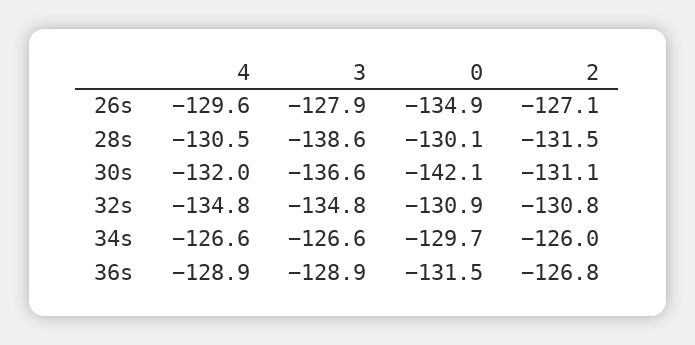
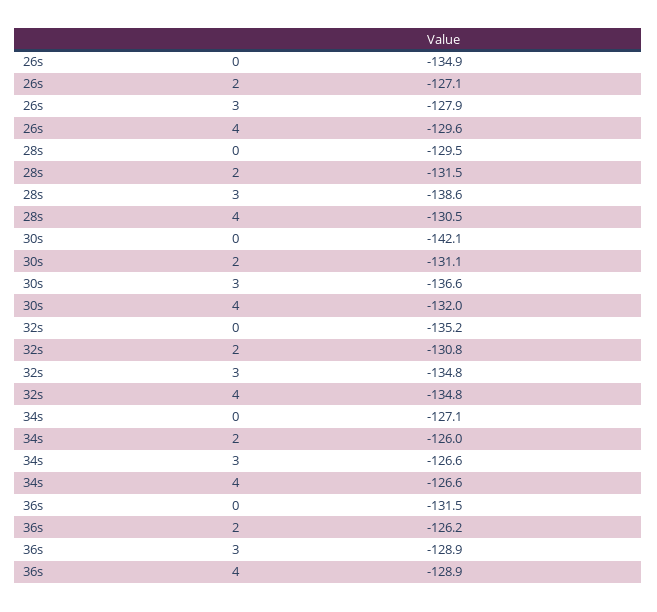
  {
    "4": {
      "26s": -129.6,
      "28s": -130.5,
      "30s": -132,
      "32s": -134.8,
      "34s": -126.6,
      "36s": -128.9
    },
    "3": {
      "26s": -127.9,
      "28s": -138.6,
      "30s": -136.6,
      "32s": -134.8,
      "34s": -126.6,
      "36s": -128.9
    },
    "0": {
      "26s": -134.9,
-     "28s": -130.1,
+     "28s": -129.5,
      "30s": -142.1,
-     "32s": -130.9,
+     "32s": -135.2,
-     "34s": -129.7,
+     "34s": -127.1,
      "36s": -131.5
    },
    "2": {
      "26s": -127.1,
      "28s": -131.5,
      "30s": -131.1,
      "32s": -130.8,
      "34s": -126,
-     "36s": -126.8
+     "36s": -126.2
    }
  }

